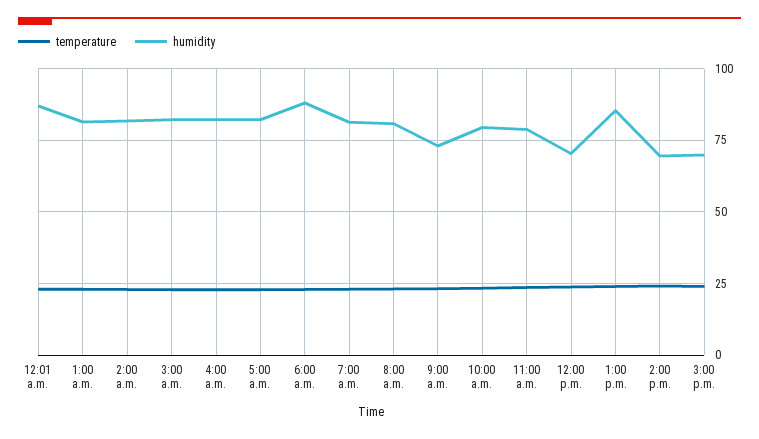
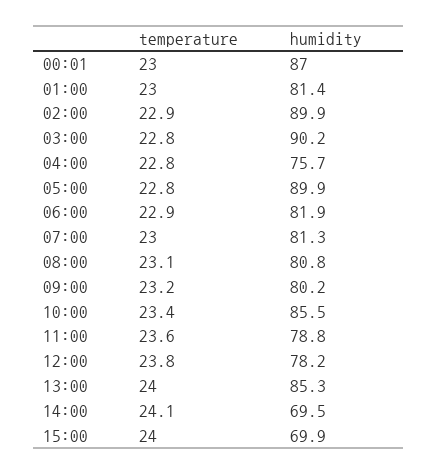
  {
    "temperature": {
      "12:01 a.m.": 23,
      "1:00 a.m.": 23,
      "2:00 a.m.": 22.9,
      "3:00 a.m.": 22.8,
      "4:00 a.m.": 22.8,
      "5:00 a.m.": 22.8,
      "6:00 a.m.": 22.9,
      "7:00 a.m.": 23,
      "8:00 a.m.": 23.1,
      "9:00 a.m.": 23.2,
      "10:00 a.m.": 23.4,
      "11:00 a.m.": 23.6,
      "12:00 p.m.": 23.8,
      "1:00 p.m.": 24,
      "2:00 p.m.": 24.1,
      "3:00 p.m.": 24
    },
    "humidity": {
      "12:01 a.m.": 87,
      "1:00 a.m.": 81.4,
-     "2:00 a.m.": 82.5,
+     "2:00 a.m.": 89.9,
-     "3:00 a.m.": 82.5,
+     "3:00 a.m.": 90.2,
-     "4:00 a.m.": 82.5,
+     "4:00 a.m.": 75.7,
-     "5:00 a.m.": 82.5,
+     "5:00 a.m.": 89.9,
-     "6:00 a.m.": 87.5,
+     "6:00 a.m.": 81.9,
      "7:00 a.m.": 81.3,
      "8:00 a.m.": 80.8,
-     "9:00 a.m.": 72.5,
+     "9:00 a.m.": 80.2,
-     "10:00 a.m.": 80,
+     "10:00 a.m.": 85.5,
      "11:00 a.m.": 78.8,
-     "12:00 p.m.": 70,
+     "12:00 p.m.": 78.2,
      "1:00 p.m.": 85.3,
      "2:00 p.m.": 69.5,
      "3:00 p.m.": 69.9
    }
  }

